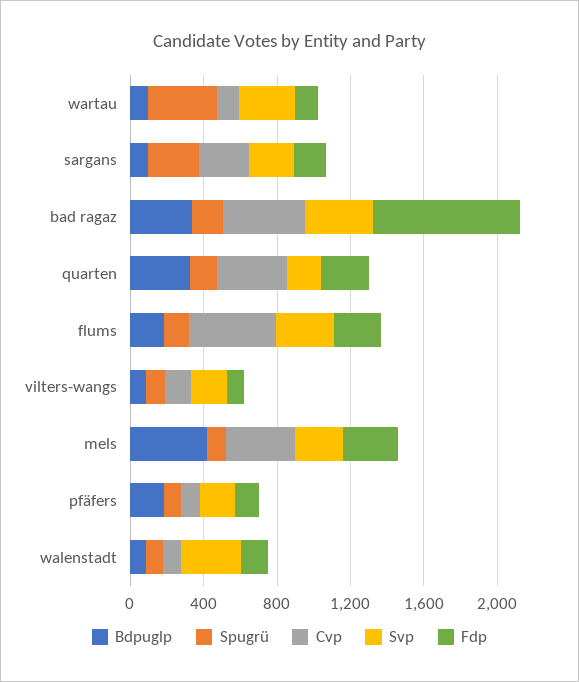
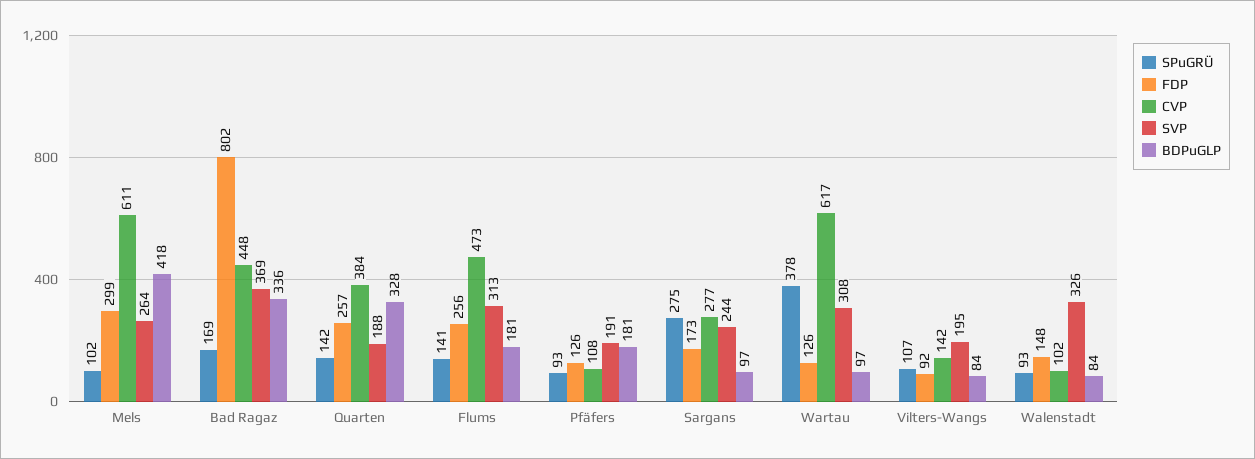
  {
    "Bdpuglp": {
      "wartau": 97,
      "sargans": 97,
      "bad ragaz": 336,
      "quarten": 328,
      "flums": 181,
      "vilters-wangs": 84,
      "mels": 418,
      "pfäfers": 181,
      "walenstadt": 84
    },
    "Spugrü": {
      "wartau": 378,
      "sargans": 275,
      "bad ragaz": 169,
      "quarten": 142,
      "flums": 141,
      "vilters-wangs": 107,
      "mels": 102,
      "pfäfers": 93,
      "walenstadt": 93
    },
    "Cvp": {
-     "wartau": 100,
+     "wartau": 617,
      "sargans": 277,
      "bad ragaz": 448,
      "quarten": 384,
      "flums": 473,
      "vilters-wangs": 142,
-     "mels": 400,
+     "mels": 611,
      "pfäfers": 108,
      "walenstadt": 102
    },
    "Svp": {
      "wartau": 308,
      "sargans": 244,
      "bad ragaz": 369,
      "quarten": 188,
      "flums": 313,
      "vilters-wangs": 195,
      "mels": 264,
      "pfäfers": 191,
      "walenstadt": 326
    },
    "Fdp": {
      "wartau": 126,
      "sargans": 173,
      "bad ragaz": 802,
      "quarten": 257,
      "flums": 256,
      "vilters-wangs": 92,
      "mels": 299,
      "pfäfers": 126,
      "walenstadt": 148
    }
  }

